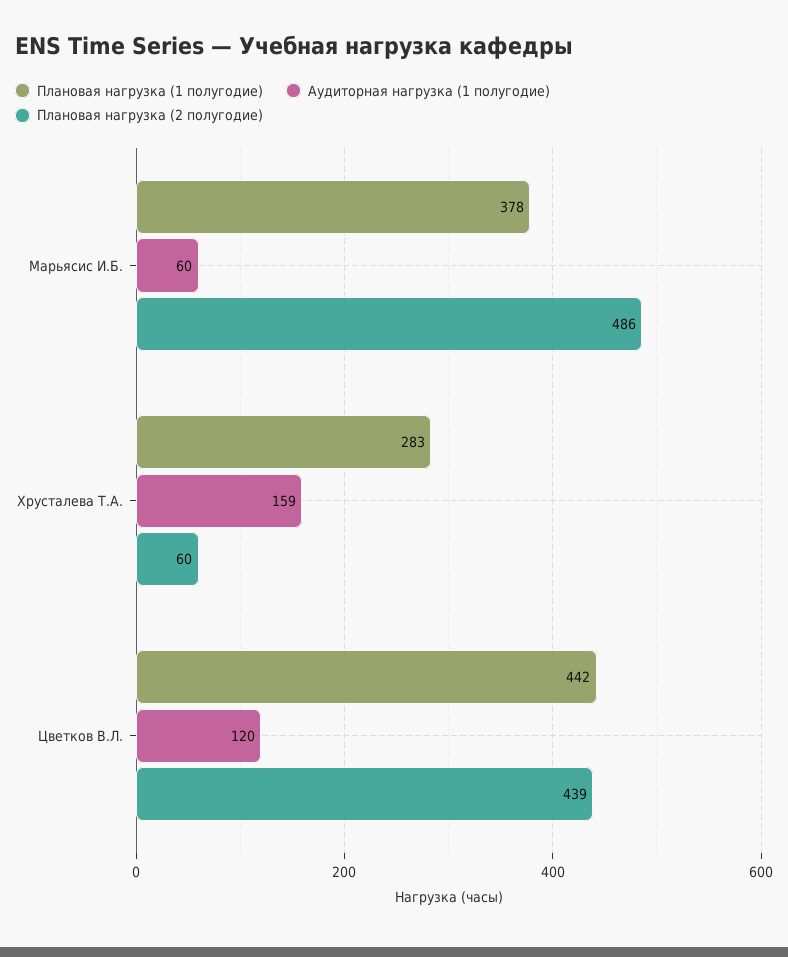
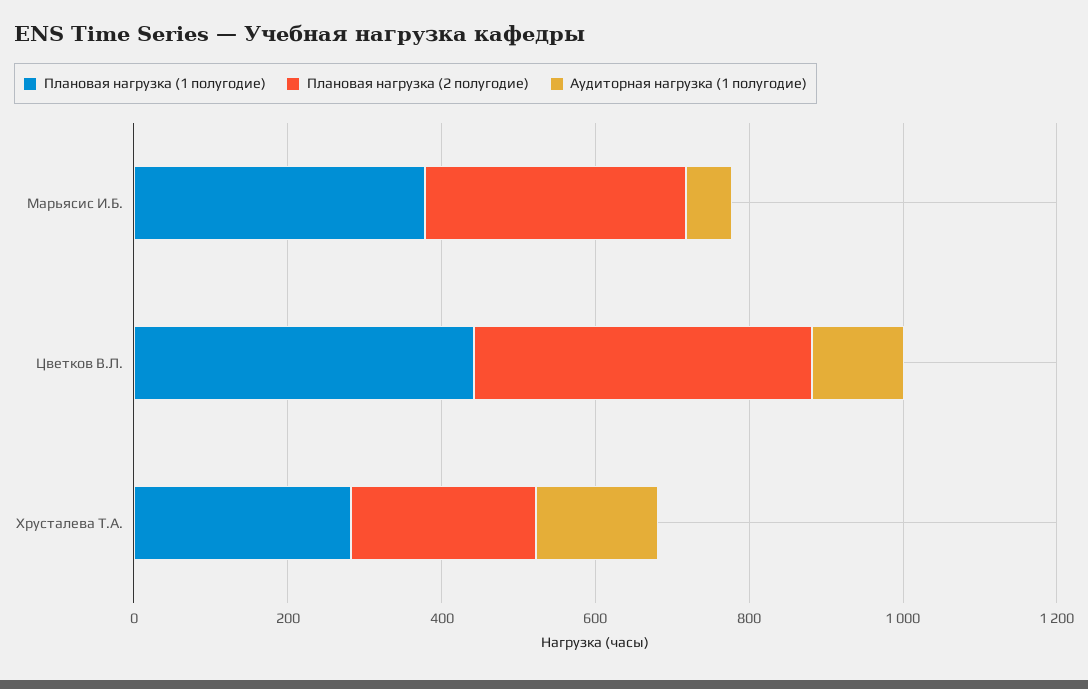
  {
    "Плановая нагрузка (1 полугодие)": {
      "Марьясис И.Б.": 378,
      "Хрусталева Т.А.": 283,
      "Цветков В.Л.": 442
    },
    "Аудиторная нагрузка (1 полугодие)": {
      "Марьясис И.Б.": 60,
      "Хрусталева Т.А.": 159,
      "Цветков В.Л.": 120
    },
    "Плановая нагрузка (2 полугодие)": {
-     "Марьясис И.Б.": 486,
+     "Марьясис И.Б.": 350,
-     "Хрусталева Т.А.": 60,
+     "Хрусталева Т.А.": 250,
      "Цветков В.Л.": 439
    }
  }

